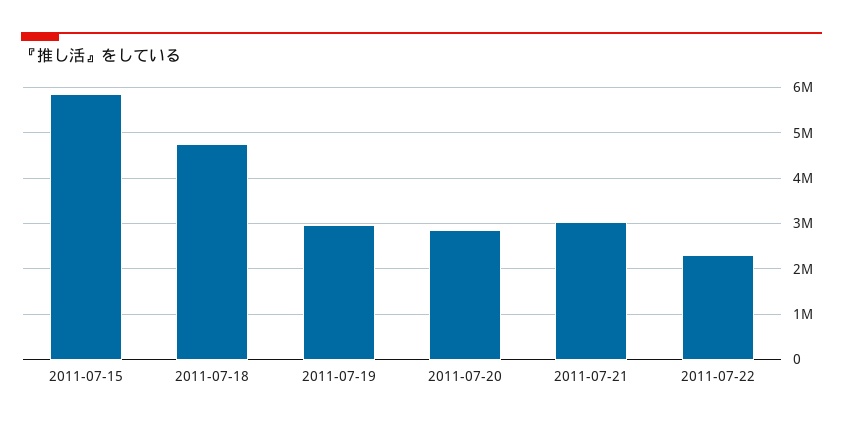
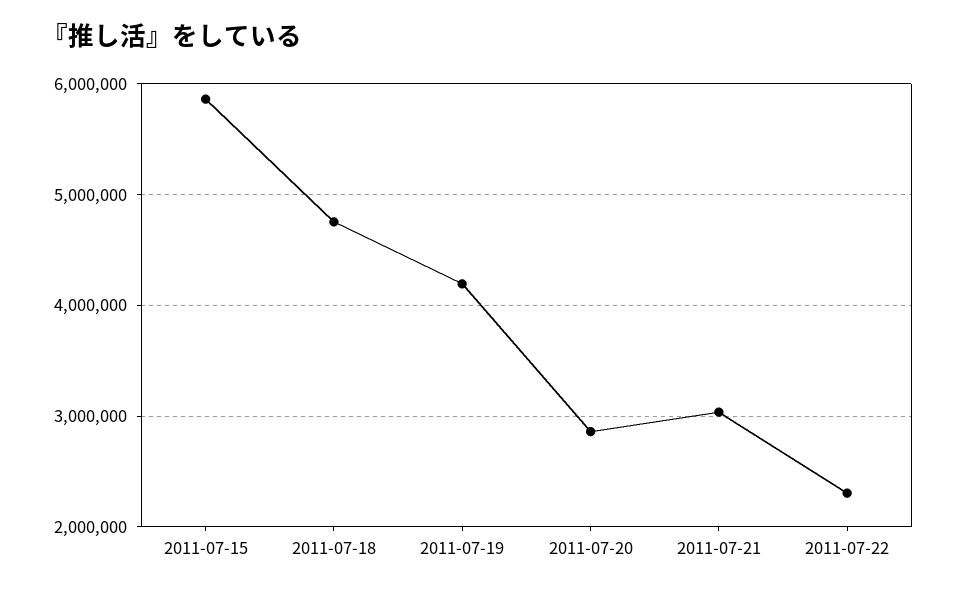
  {
    "2011-07-15": 5900000,
    "2011-07-18": 4800000,
-   "2011-07-19": 3000000,
+   "2011-07-19": 4200000,
    "2011-07-20": 2900000,
    "2011-07-21": 3000000,
    "2011-07-22": 2300000
  }

